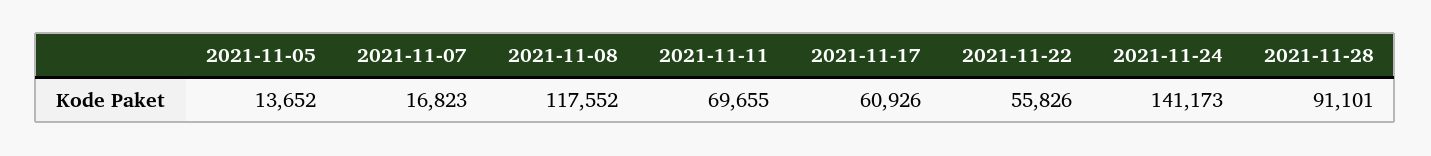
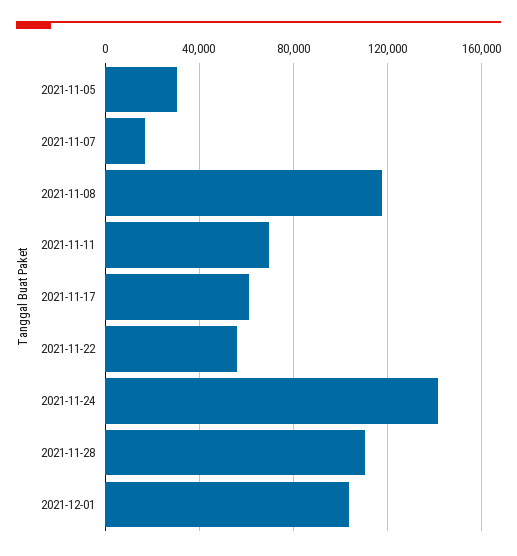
  {
-   "2021-11-05": 13652,
+   "2021-11-05": 30000,
    "2021-11-07": 16823,
    "2021-11-08": 117552,
    "2021-11-11": 69655,
    "2021-11-17": 60926,
    "2021-11-22": 55826,
    "2021-11-24": 141173,
-   "2021-11-28": 91101
+   "2021-11-28": 110000,
+   "2021-12-01": 105000
  }

